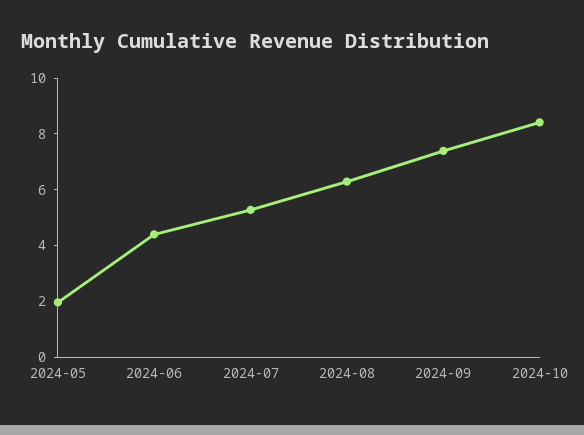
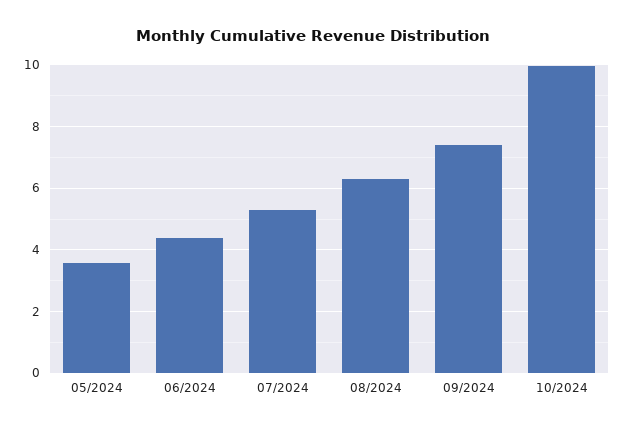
  {
-   "2024-05": 2,
+   "2024-05": 3.6,
    "2024-06": 4.4,
    "2024-07": 5.2,
    "2024-08": 6.2,
    "2024-09": 7.4,
-   "2024-10": 8.5
+   "2024-10": 10
  }

